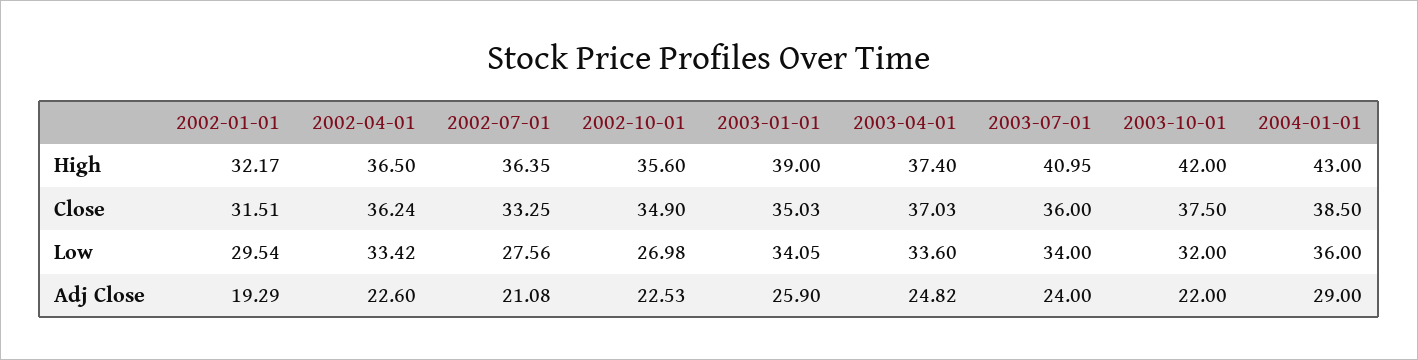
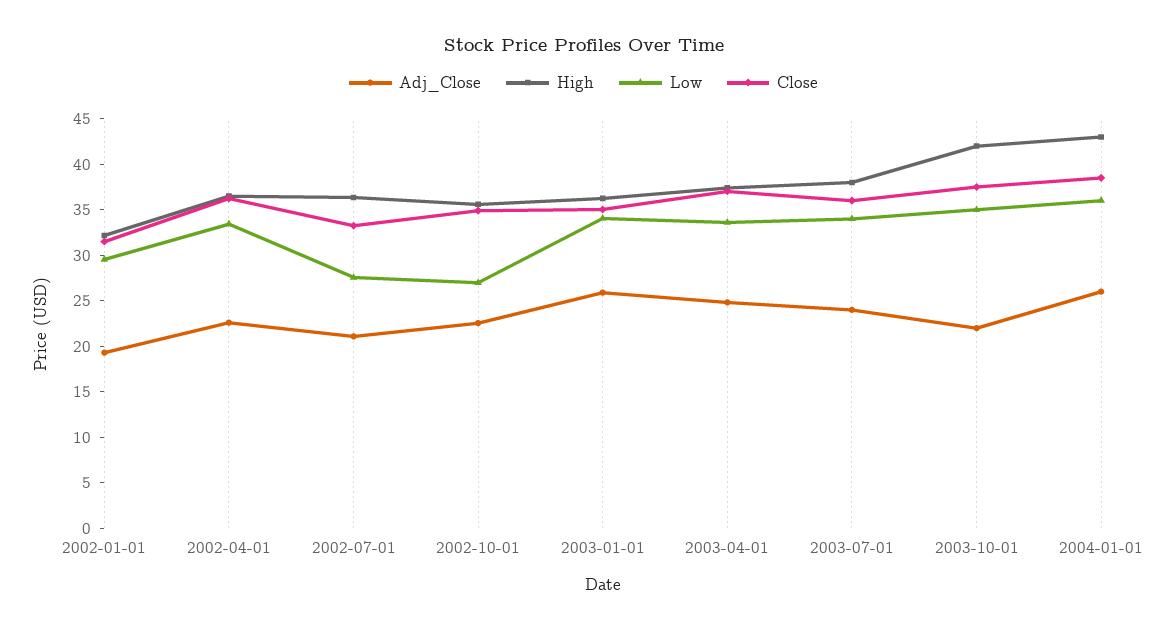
  {
    "High": {
      "2002-01-01": 32.17,
      "2002-04-01": 36.5,
      "2002-07-01": 36.35,
      "2002-10-01": 35.6,
-     "2003-01-01": 39,
+     "2003-01-01": 36,
      "2003-04-01": 37.4,
-     "2003-07-01": 40.95,
+     "2003-07-01": 38,
      "2003-10-01": 42,
      "2004-01-01": 43
    },
    "Close": {
      "2002-01-01": 31.51,
      "2002-04-01": 36.24,
      "2002-07-01": 33.25,
      "2002-10-01": 34.9,
      "2003-01-01": 35.03,
      "2003-04-01": 37.03,
      "2003-07-01": 36,
      "2003-10-01": 37.5,
      "2004-01-01": 38.5
    },
    "Low": {
      "2002-01-01": 29.54,
      "2002-04-01": 33.42,
      "2002-07-01": 27.56,
      "2002-10-01": 26.98,
      "2003-01-01": 34.05,
      "2003-04-01": 33.6,
      "2003-07-01": 34,
-     "2003-10-01": 32,
+     "2003-10-01": 35,
      "2004-01-01": 36
    },
    "Adj Close": {
      "2002-01-01": 19.29,
      "2002-04-01": 22.6,
      "2002-07-01": 21.08,
      "2002-10-01": 22.53,
      "2003-01-01": 25.9,
      "2003-04-01": 24.82,
      "2003-07-01": 24,
      "2003-10-01": 22,
-     "2004-01-01": 29
+     "2004-01-01": 26
    }
  }

